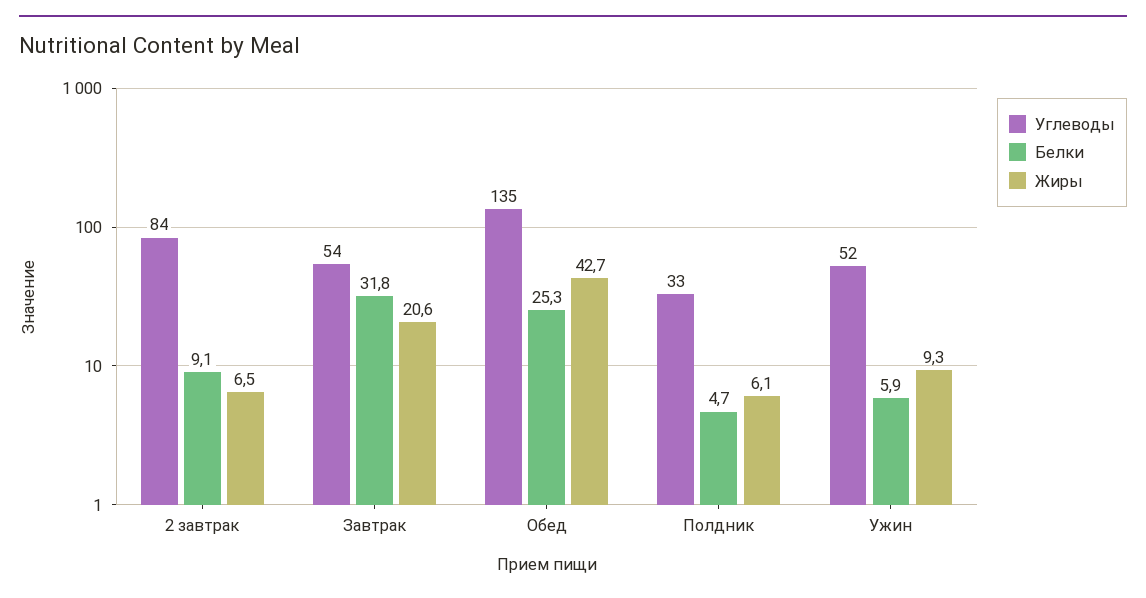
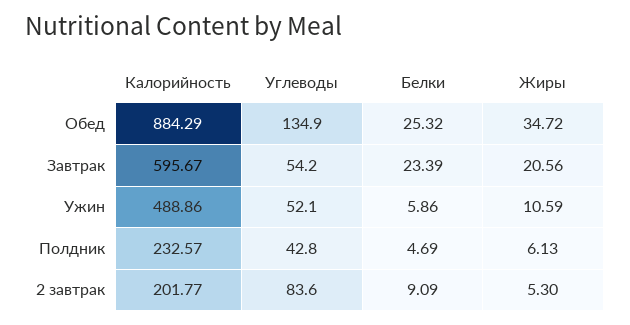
  {
    "Углеводы": {
      "2 завтрак": 83.6,
      "Завтрак": 54.2,
      "Обед": 134.9,
-     "Полдник": 33,
+     "Полдник": 42.8,
      "Ужин": 52.1
    },
    "Белки": {
      "2 завтрак": 9.09,
-     "Завтрак": 31.8,
+     "Завтрак": 23.39,
      "Обед": 25.32,
      "Полдник": 4.69,
      "Ужин": 5.86
    },
    "Жиры": {
-     "2 завтрак": 6.5,
+     "2 завтрак": 5.3,
      "Завтрак": 20.56,
-     "Обед": 42.7,
+     "Обед": 34.72,
      "Полдник": 6.13,
-     "Ужин": 9.3
+     "Ужин": 10.59
-   }
+   },
+   "Калорийность": {
+     "Обед": 884.29,
+     "Завтрак": 595.67,
+     "Ужин": 488.86,
+     "Полдник": 232.57,
+     "2 завтрак": 201.77
+   }
  }

